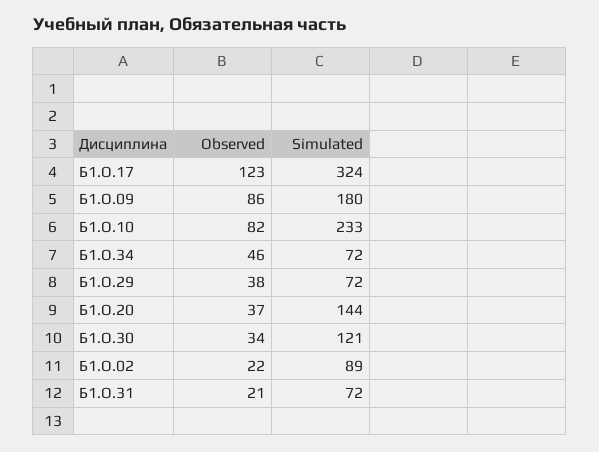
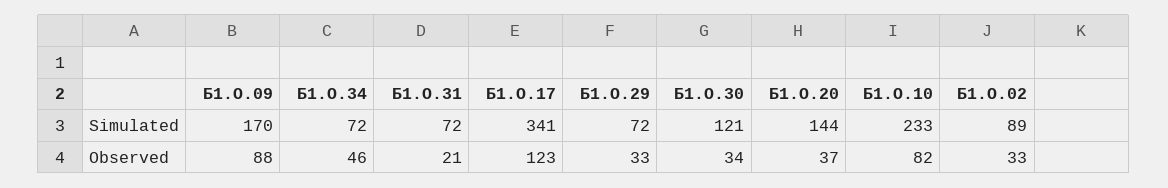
  {
    "Observed": {
      "Б1.О.17": 123,
-     "Б1.О.09": 86,
+     "Б1.О.09": 88,
      "Б1.О.10": 82,
      "Б1.О.34": 46,
-     "Б1.О.29": 38,
+     "Б1.О.29": 33,
      "Б1.О.20": 37,
      "Б1.О.30": 34,
-     "Б1.О.02": 22,
+     "Б1.О.02": 33,
      "Б1.О.31": 21
    },
    "Simulated": {
-     "Б1.О.17": 324,
+     "Б1.О.17": 341,
-     "Б1.О.09": 180,
+     "Б1.О.09": 170,
      "Б1.О.10": 233,
      "Б1.О.34": 72,
      "Б1.О.29": 72,
      "Б1.О.20": 144,
      "Б1.О.30": 121,
      "Б1.О.02": 89,
      "Б1.О.31": 72
    }
  }

